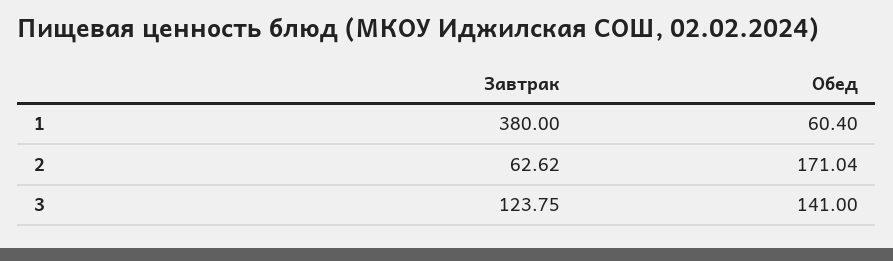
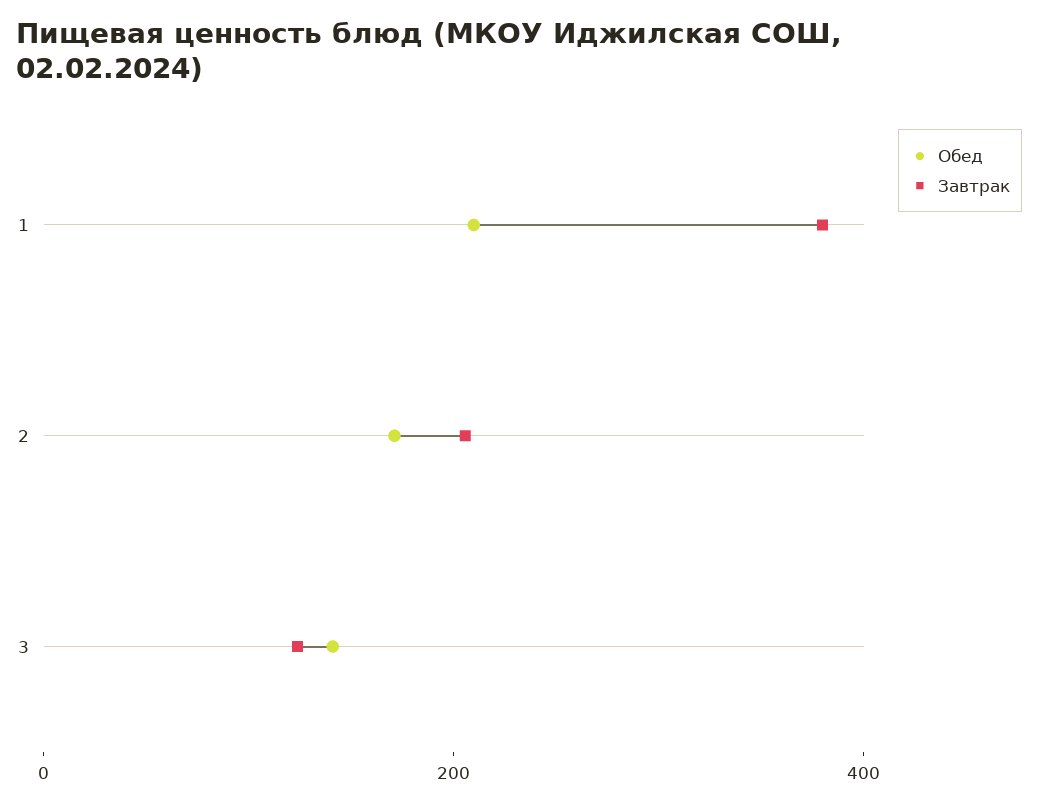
  {
    "Завтрак": {
      "1": 380,
-     "2": 62.62,
+     "2": 200,
      "3": 123.75
    },
    "Обед": {
-     "1": 60.4,
+     "1": 200,
      "2": 171.04,
      "3": 141
    }
  }

